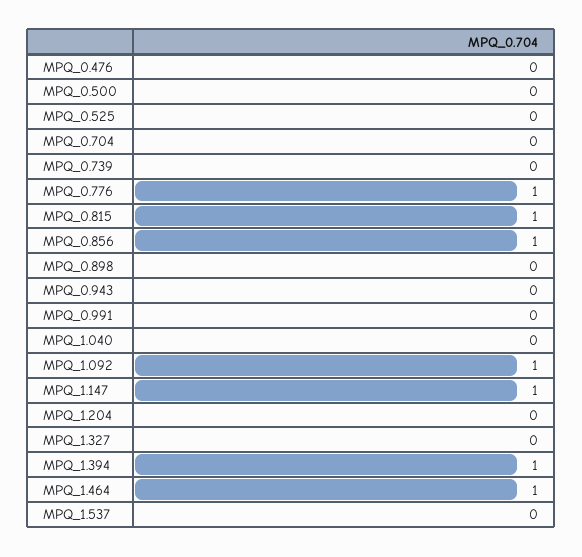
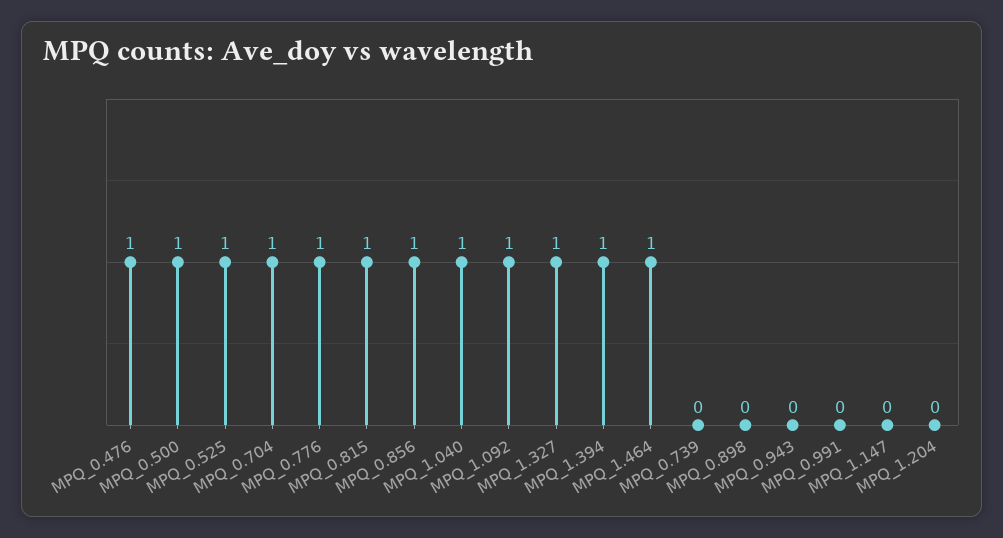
  {
-   "MPQ_0.476": 0,
+   "MPQ_0.476": 1,
-   "MPQ_0.500": 0,
+   "MPQ_0.500": 1,
-   "MPQ_0.525": 0,
+   "MPQ_0.525": 1,
-   "MPQ_0.704": 0,
+   "MPQ_0.704": 1,
    "MPQ_0.739": 0,
    "MPQ_0.776": 1,
    "MPQ_0.815": 1,
    "MPQ_0.856": 1,
    "MPQ_0.898": 0,
    "MPQ_0.943": 0,
    "MPQ_0.991": 0,
-   "MPQ_1.040": 0,
+   "MPQ_1.040": 1,
    "MPQ_1.092": 1,
-   "MPQ_1.147": 1,
+   "MPQ_1.147": 0,
    "MPQ_1.204": 0,
-   "MPQ_1.327": 0,
+   "MPQ_1.327": 1,
    "MPQ_1.394": 1,
-   "MPQ_1.464": 1,
+   "MPQ_1.464": 1
-   "MPQ_1.537": 0
  }

